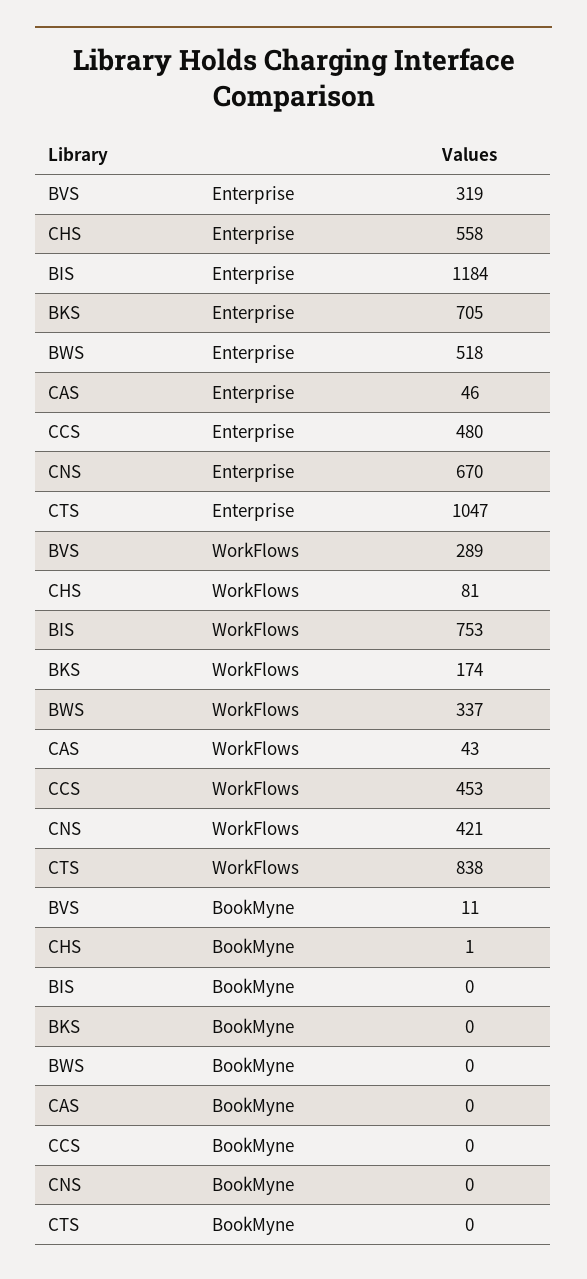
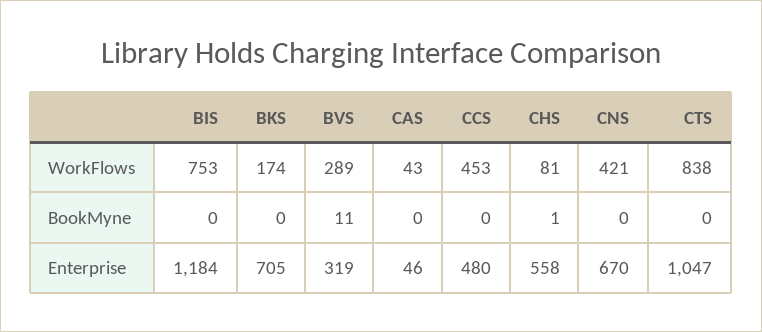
  {
    "BVS": {
      "Enterprise": 319,
      "WorkFlows": 289,
      "BookMyne": 11
    },
    "CHS": {
      "Enterprise": 558,
      "WorkFlows": 81,
      "BookMyne": 1
    },
    "BIS": {
      "Enterprise": 1184,
      "WorkFlows": 753,
      "BookMyne": 0
    },
    "BKS": {
      "Enterprise": 705,
      "WorkFlows": 174,
      "BookMyne": 0
    },
-   "BWS": {
-     "Enterprise": 518,
-     "WorkFlows": 337,
-     "BookMyne": 0
-   },
    "CAS": {
      "Enterprise": 46,
      "WorkFlows": 43,
      "BookMyne": 0
    },
    "CCS": {
      "Enterprise": 480,
      "WorkFlows": 453,
      "BookMyne": 0
    },
    "CNS": {
      "Enterprise": 670,
      "WorkFlows": 421,
      "BookMyne": 0
    },
    "CTS": {
      "Enterprise": 1047,
      "WorkFlows": 838,
      "BookMyne": 0
    }
  }

